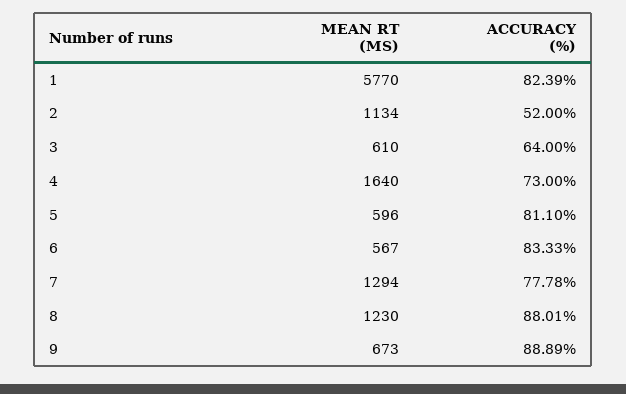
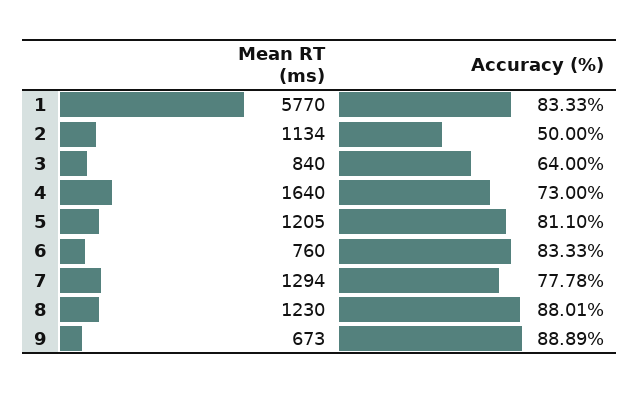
  {
    "MEAN RT (MS)": {
      "1": 5770,
      "2": 1134,
-     "3": 610,
+     "3": 840,
      "4": 1640,
-     "5": 596,
+     "5": 1205,
-     "6": 567,
+     "6": 760,
      "7": 1294,
      "8": 1230,
      "9": 673
    },
    "ACCURACY (%)": {
-     "1": 82.39,
+     "1": 83.33,
-     "2": 52,
+     "2": 50,
      "3": 64,
      "4": 73,
      "5": 81.1,
      "6": 83.33,
      "7": 77.78,
      "8": 88.01,
      "9": 88.89
    }
  }

